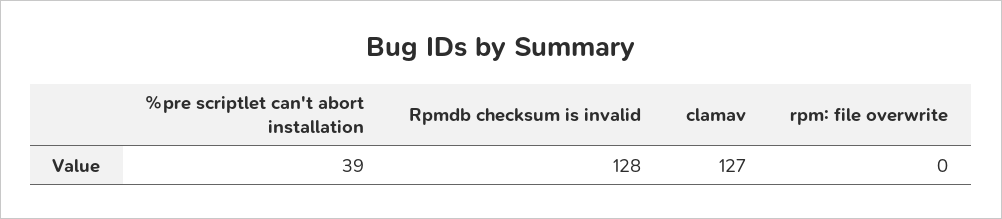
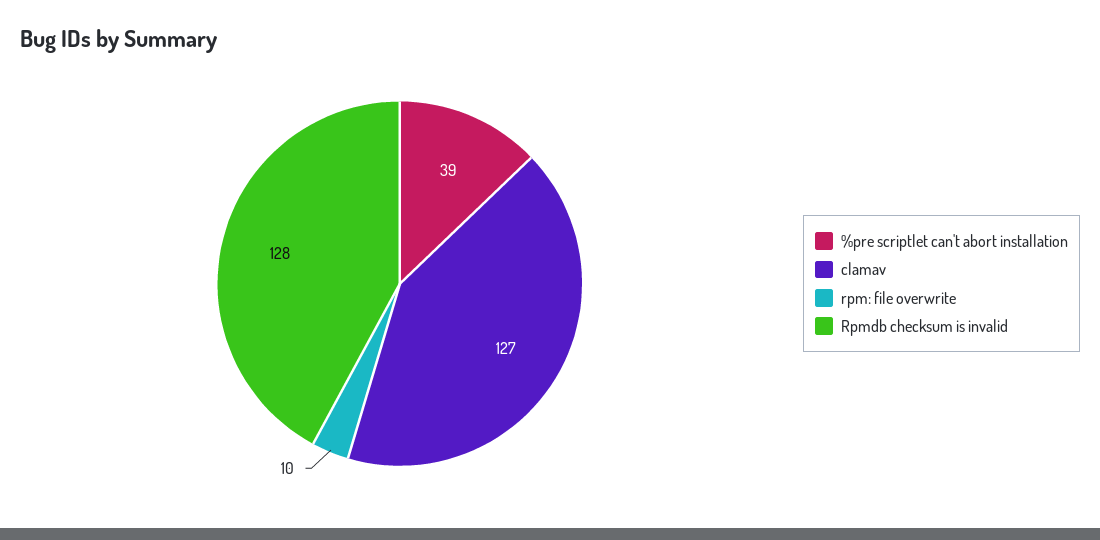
  {
    "%pre scriptlet can't abort installation": 39,
    "Rpmdb checksum is invalid": 128,
    "clamav": 127,
-   "rpm: file overwrite": 0
+   "rpm: file overwrite": 10
  }

